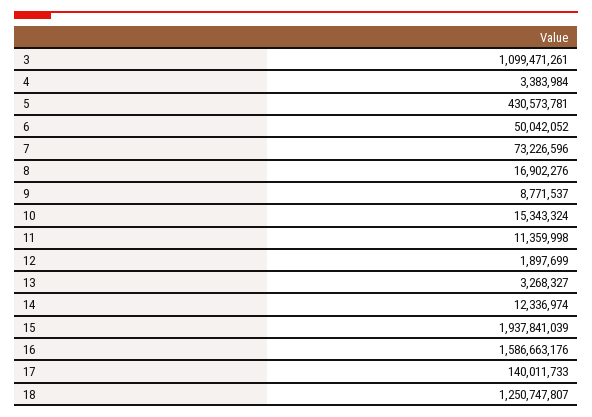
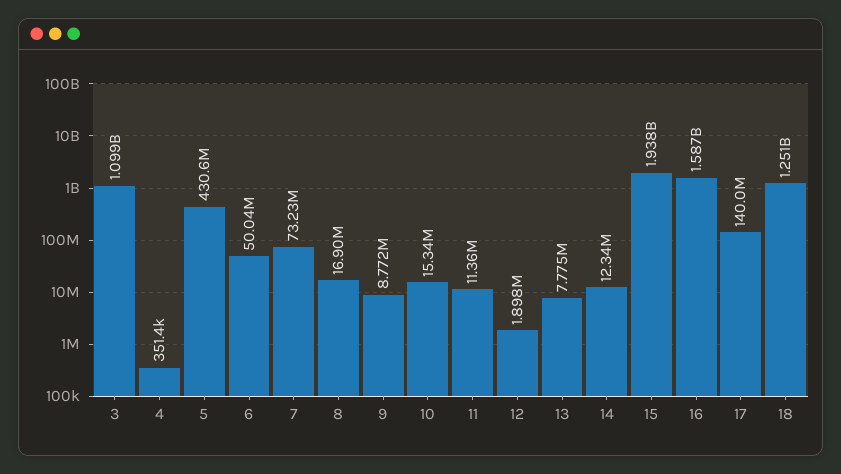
  {
    "3": 1099471261,
-   "4": 3383984,
+   "4": 351400,
    "5": 430573781,
    "6": 50042052,
    "7": 73226596,
    "8": 16902276,
    "9": 8771537,
    "10": 15343324,
    "11": 11359998,
    "12": 1897699,
-   "13": 3268327,
+   "13": 7775000,
    "14": 12336974,
    "15": 1937841039,
    "16": 1586663176,
    "17": 140011733,
    "18": 1250747807
  }

